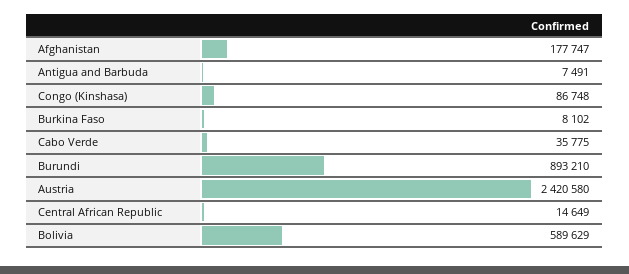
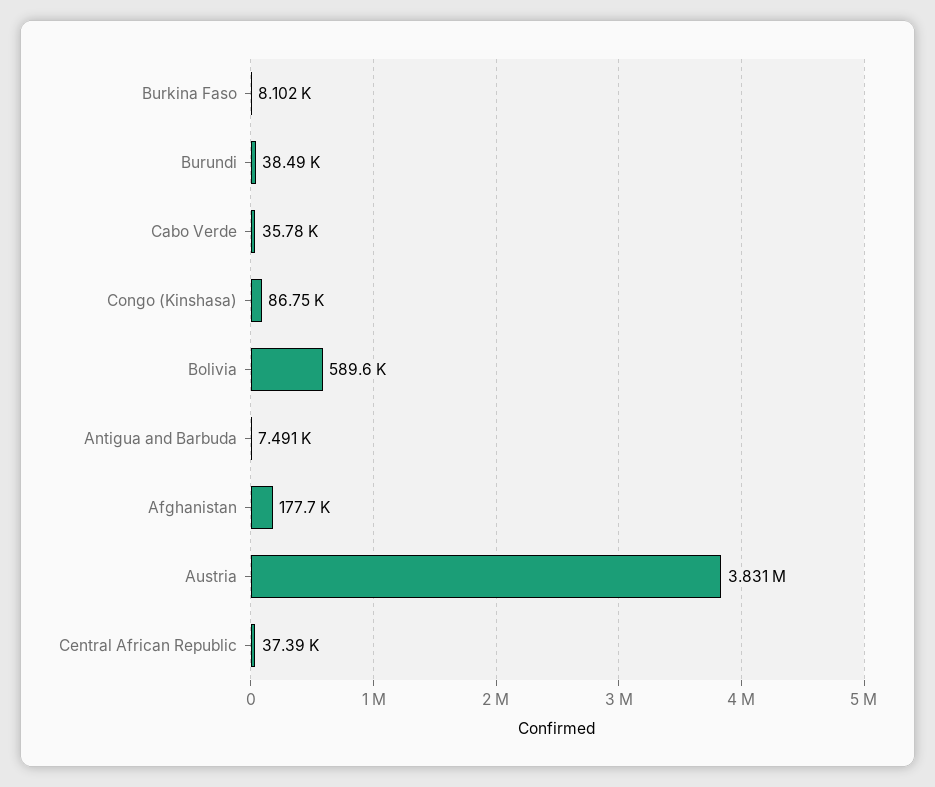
  {
    "Afghanistan": 177747,
    "Antigua and Barbuda": 7491,
    "Congo (Kinshasa)": 86748,
    "Burkina Faso": 8102,
    "Cabo Verde": 35775,
-   "Burundi": 893210,
+   "Burundi": 38490,
-   "Austria": 2420580,
+   "Austria": 3831000,
-   "Central African Republic": 14649,
+   "Central African Republic": 37390,
    "Bolivia": 589629
  }

